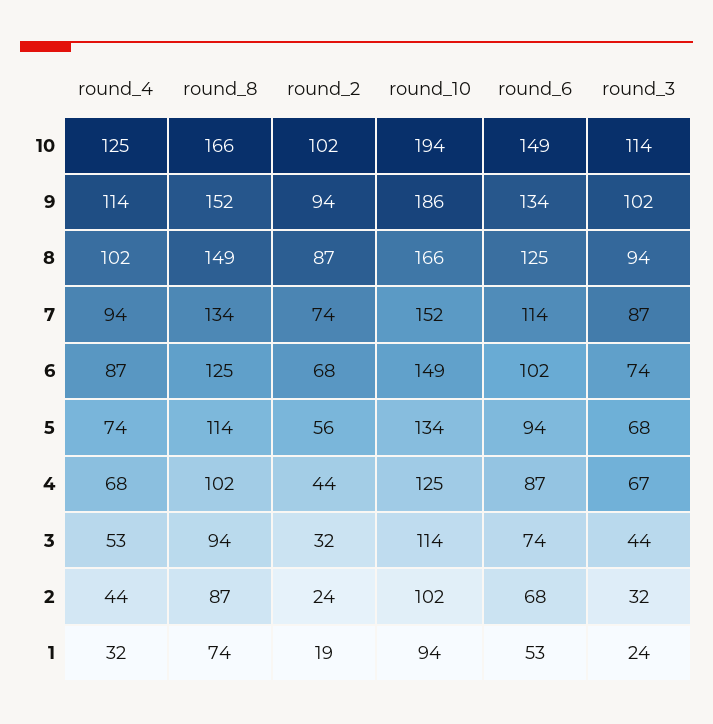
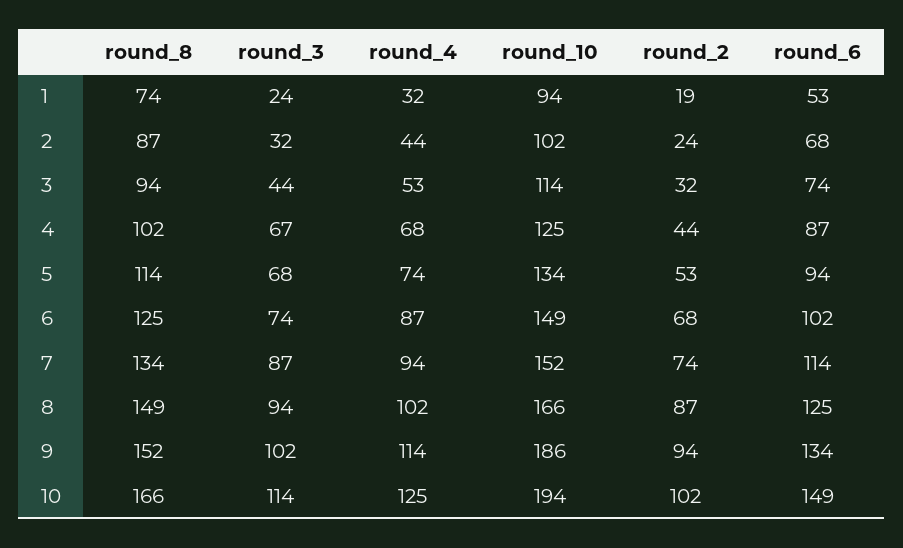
  {
    "round_4": {
      "10": 125,
      "9": 114,
      "8": 102,
      "7": 94,
      "6": 87,
      "5": 74,
      "4": 68,
      "3": 53,
      "2": 44,
      "1": 32
    },
    "round_8": {
      "10": 166,
      "9": 152,
      "8": 149,
      "7": 134,
      "6": 125,
      "5": 114,
      "4": 102,
      "3": 94,
      "2": 87,
      "1": 74
    },
    "round_2": {
      "10": 102,
      "9": 94,
      "8": 87,
      "7": 74,
      "6": 68,
-     "5": 56,
+     "5": 53,
      "4": 44,
      "3": 32,
      "2": 24,
      "1": 19
    },
    "round_10": {
      "10": 194,
      "9": 186,
      "8": 166,
      "7": 152,
      "6": 149,
      "5": 134,
      "4": 125,
      "3": 114,
      "2": 102,
      "1": 94
    },
    "round_6": {
      "10": 149,
      "9": 134,
      "8": 125,
      "7": 114,
      "6": 102,
      "5": 94,
      "4": 87,
      "3": 74,
      "2": 68,
      "1": 53
    },
    "round_3": {
      "10": 114,
      "9": 102,
      "8": 94,
      "7": 87,
      "6": 74,
      "5": 68,
      "4": 67,
      "3": 44,
      "2": 32,
      "1": 24
    }
  }

